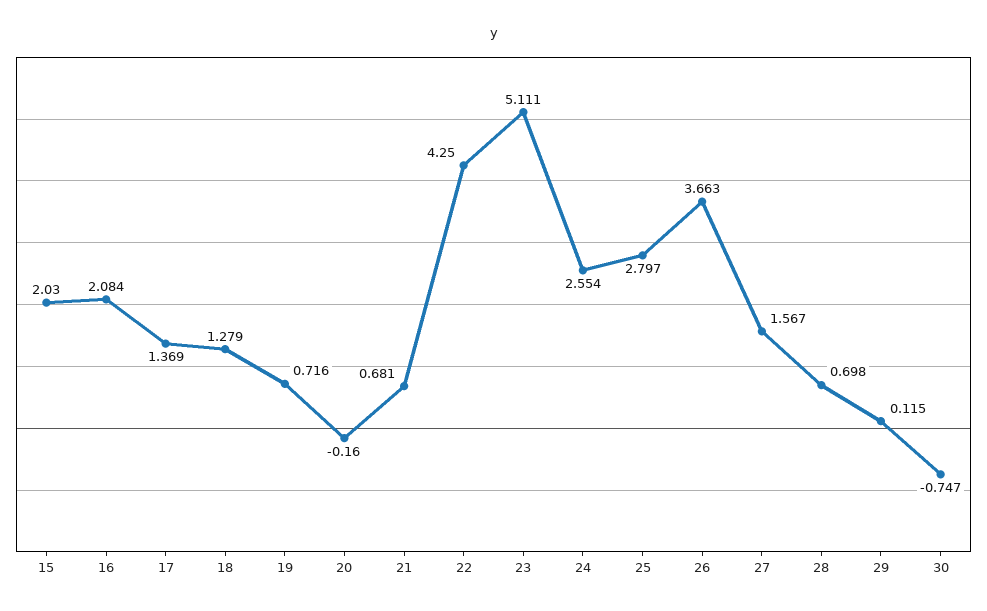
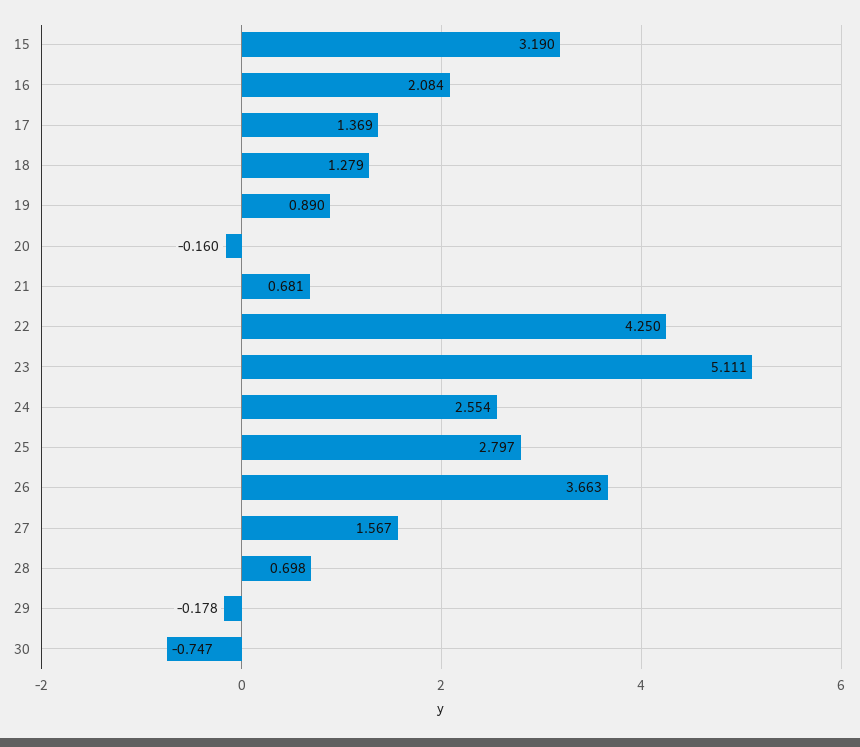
  {
-   "15": 2.03,
+   "15": 3.19,
    "16": 2.084,
    "17": 1.369,
    "18": 1.279,
-   "19": 0.716,
+   "19": 0.89,
    "20": -0.16,
    "21": 0.681,
    "22": 4.25,
    "23": 5.111,
    "24": 2.554,
    "25": 2.797,
    "26": 3.663,
    "27": 1.567,
    "28": 0.698,
-   "29": 0.115,
+   "29": -0.178,
    "30": -0.747
  }

